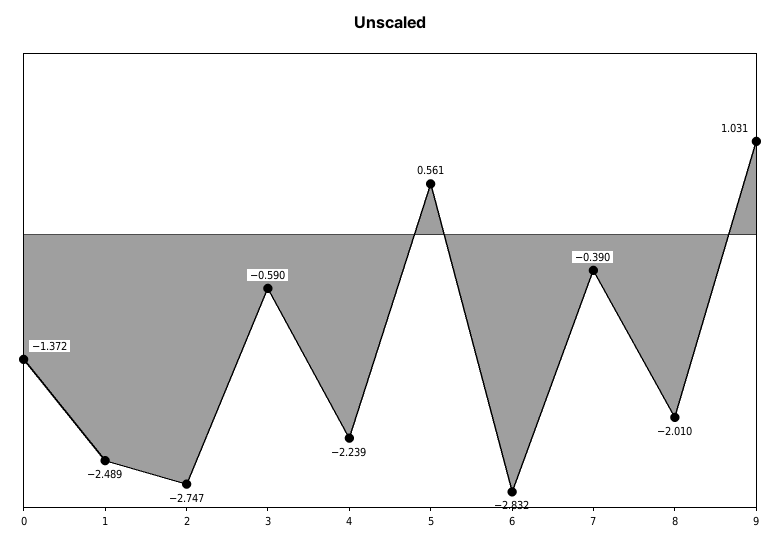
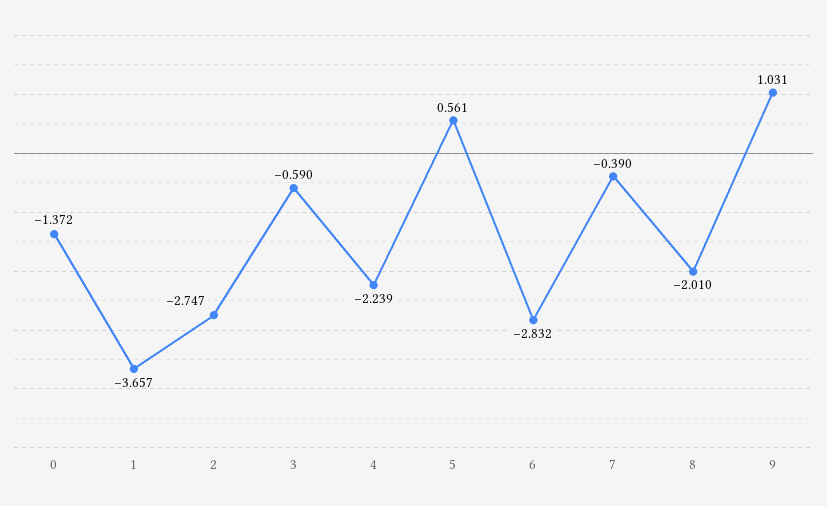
  {
    "0": -1.372,
-   "1": -2.489,
+   "1": -3.657,
    "2": -2.747,
    "3": -0.59,
    "4": -2.239,
    "5": 0.561,
    "6": -2.832,
    "7": -0.39,
    "8": -2.01,
    "9": 1.031
  }

